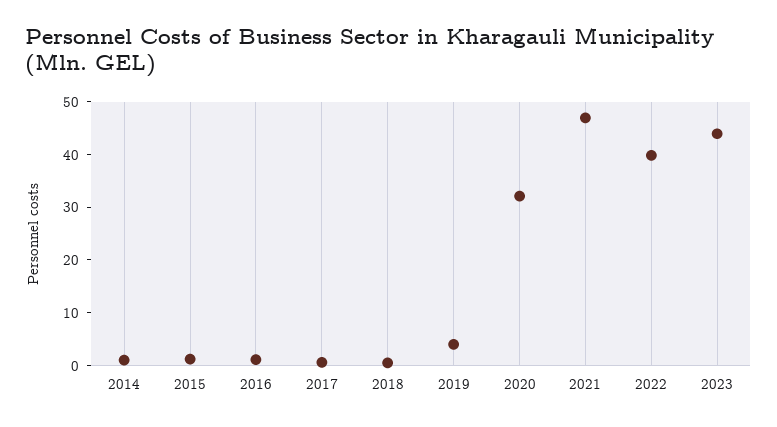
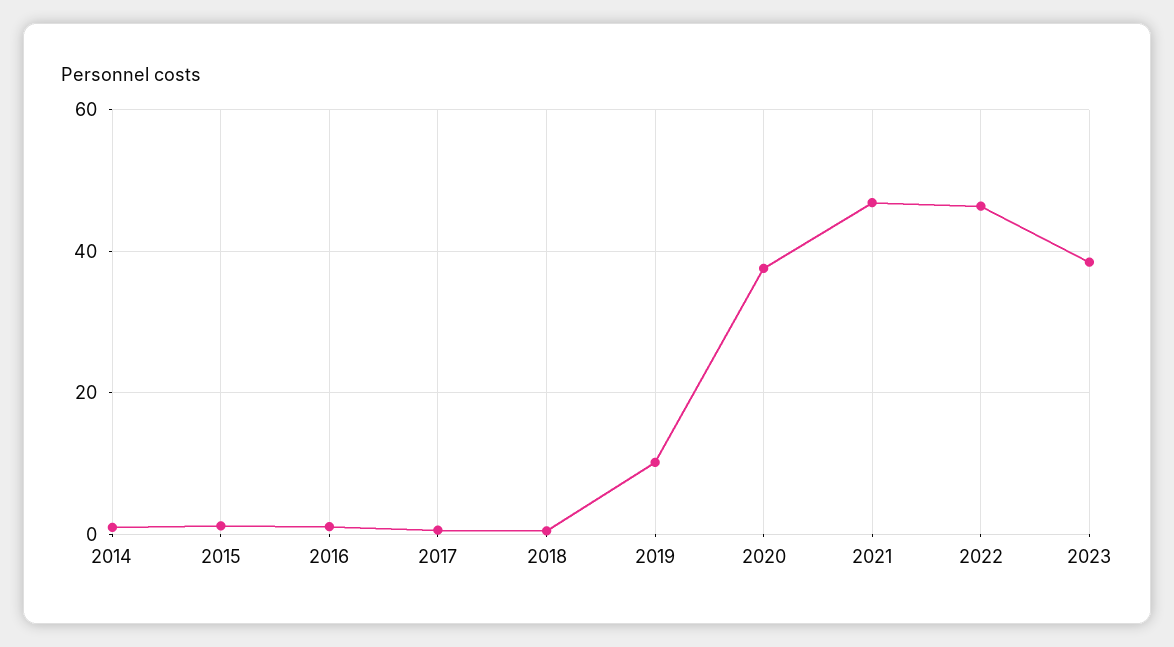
  {
    "2014": 2,
    "2015": 2,
    "2016": 2,
    "2017": 0,
    "2018": 0,
-   "2019": 4,
+   "2019": 10,
-   "2020": 32,
+   "2020": 38,
    "2021": 46,
-   "2022": 40,
+   "2022": 46,
-   "2023": 44
+   "2023": 38
  }

